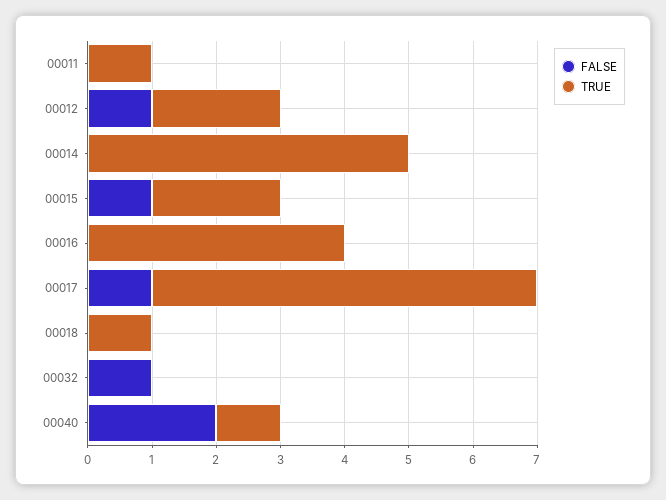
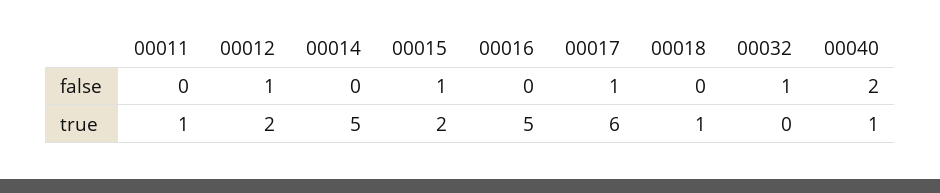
  {
    "FALSE": {
      "00011": 0,
      "00012": 1,
      "00014": 0,
      "00015": 1,
      "00016": 0,
      "00017": 1,
      "00018": 0,
      "00032": 1,
      "00040": 2
    },
    "TRUE": {
      "00011": 1,
      "00012": 2,
      "00014": 5,
      "00015": 2,
-     "00016": 4,
+     "00016": 5,
      "00017": 6,
      "00018": 1,
      "00032": 0,
      "00040": 1
    }
  }

